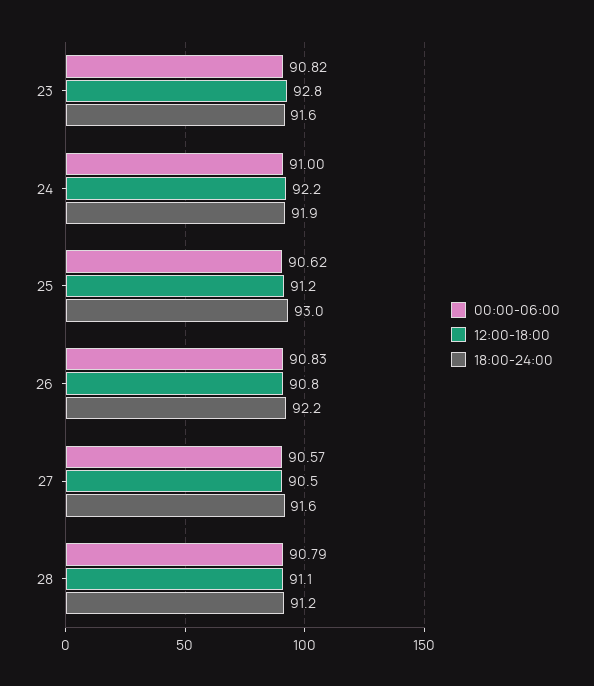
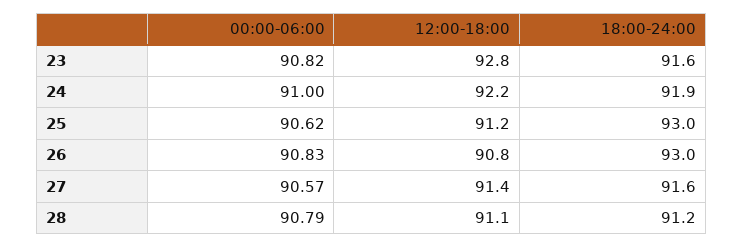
  {
    "00:00-06:00": {
      "23": 90.82,
      "24": 91,
      "25": 90.62,
      "26": 90.83,
      "27": 90.57,
      "28": 90.79
    },
    "12:00-18:00": {
      "23": 92.8,
      "24": 92.2,
      "25": 91.2,
      "26": 90.8,
-     "27": 90.5,
+     "27": 91.4,
      "28": 91.1
    },
    "18:00-24:00": {
      "23": 91.6,
      "24": 91.9,
      "25": 93,
-     "26": 92.2,
+     "26": 93,
      "27": 91.6,
      "28": 91.2
    }
  }

